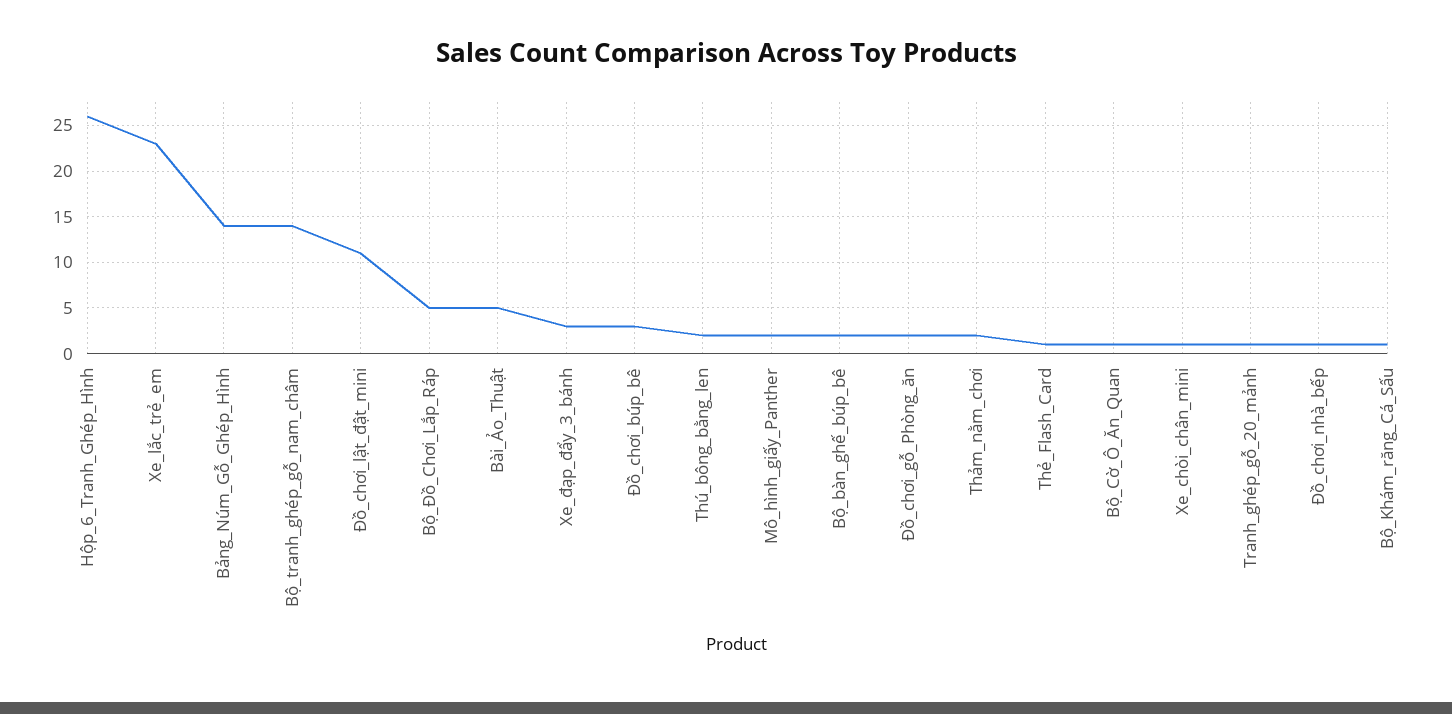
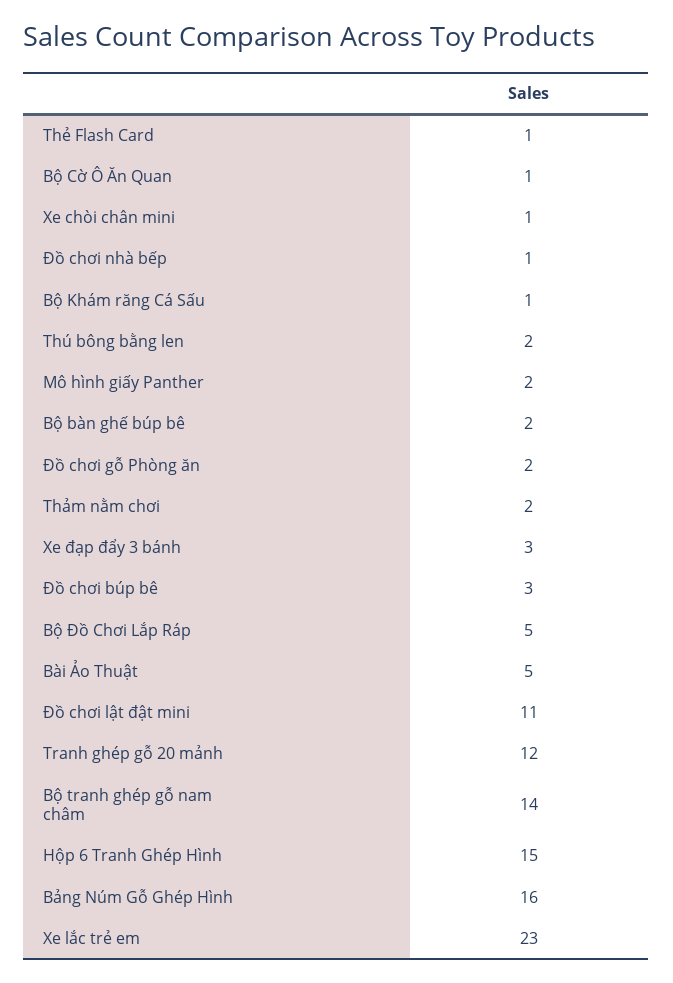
  {
-   "Hộp_6_Tranh_Ghép_Hình": 26,
+   "Hộp_6_Tranh_Ghép_Hình": 15,
    "Xe_lắc_trẻ_em": 23,
-   "Bảng_Núm_Gỗ_Ghép_Hình": 14,
+   "Bảng_Núm_Gỗ_Ghép_Hình": 16,
    "Bộ_tranh_ghép_gỗ_nam_châm": 14,
    "Đồ_chơi_lật_đật_mini": 11,
    "Bộ_Đồ_Chơi_Lắp_Ráp": 5,
    "Bài_Ảo_Thuật": 5,
    "Xe_đạp_đẩy_3_bánh": 3,
    "Đồ_chơi_búp_bê": 3,
    "Thú_bông_bằng_len": 2,
    "Mô_hình_giấy_Panther": 2,
    "Bộ_bàn_ghế_búp_bê": 2,
    "Đồ_chơi_gỗ_Phòng_ăn": 2,
    "Thảm_nằm_chơi": 2,
    "Thẻ_Flash_Card": 1,
    "Bộ_Cờ_Ô_Ăn_Quan": 1,
    "Xe_chòi_chân_mini": 1,
-   "Tranh_ghép_gỗ_20_mảnh": 1,
+   "Tranh_ghép_gỗ_20_mảnh": 12,
    "Đồ_chơi_nhà_bếp": 1,
    "Bộ_Khám_răng_Cá_Sấu": 1
  }

